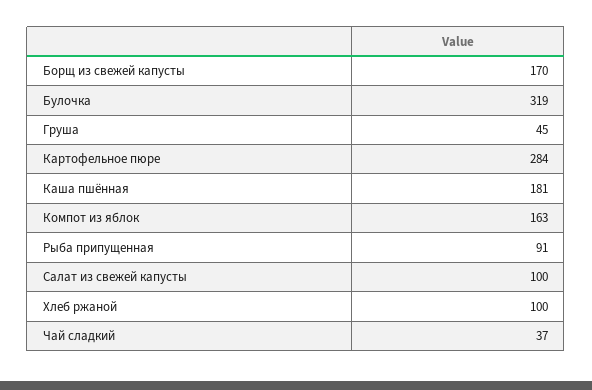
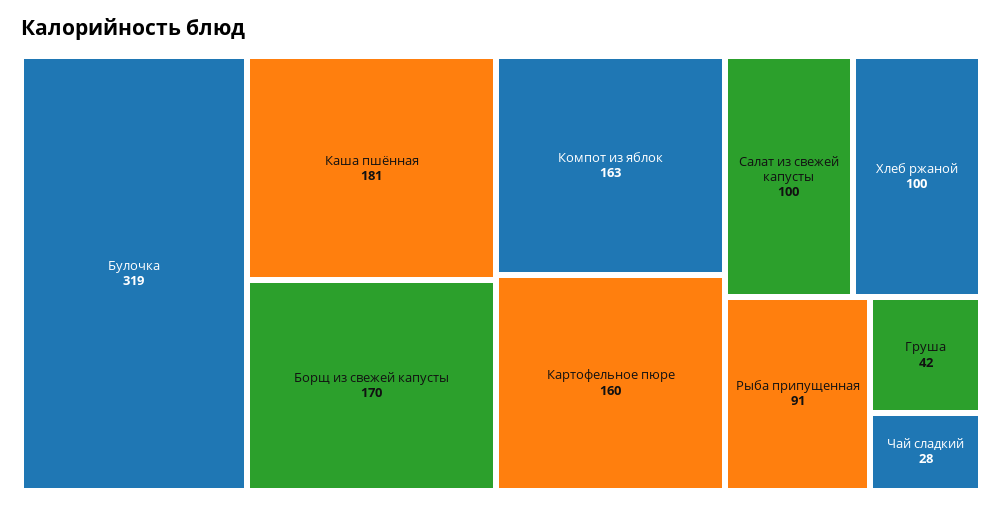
  {
    "Борщ из свежей капусты": 170,
    "Булочка": 319,
-   "Груша": 45,
+   "Груша": 42,
-   "Картофельное пюре": 284,
+   "Картофельное пюре": 160,
    "Каша пшённая": 181,
    "Компот из яблок": 163,
    "Рыба припущенная": 91,
    "Салат из свежей капусты": 100,
    "Хлеб ржаной": 100,
-   "Чай сладкий": 37
+   "Чай сладкий": 28
  }

